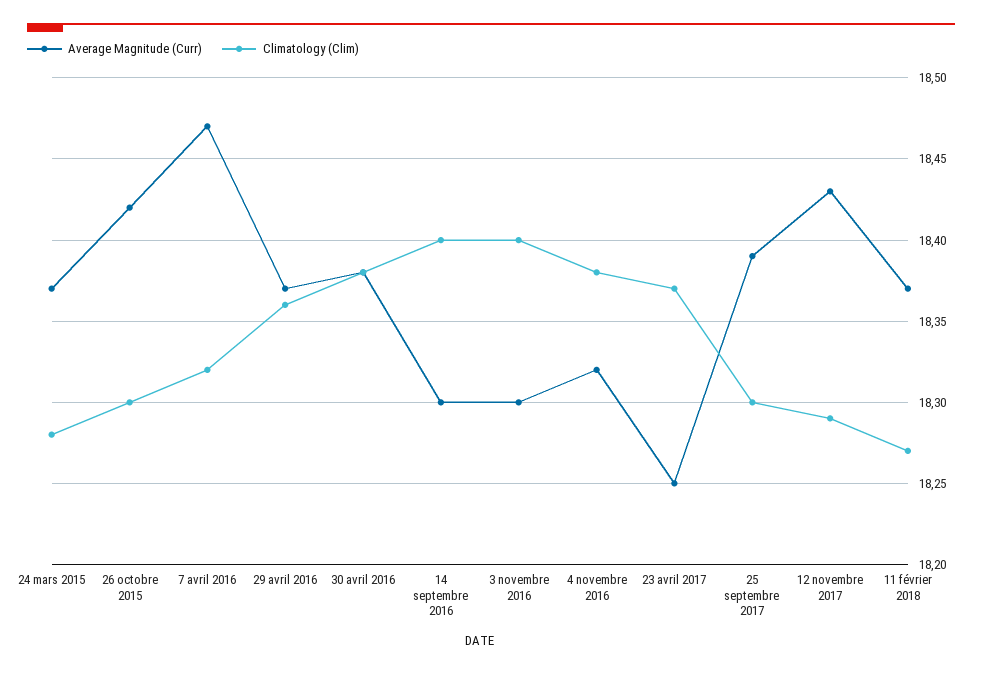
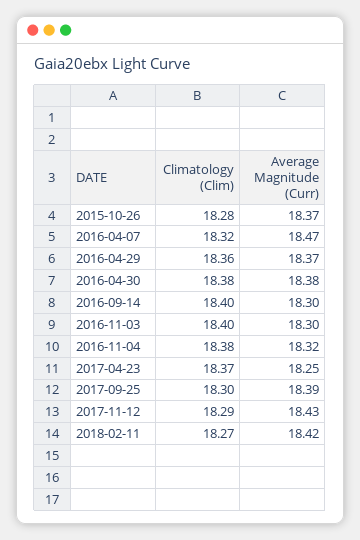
  {
    "Average Magnitude (Curr)": {
-     "24 mars 2015": 18.37,
-     "26 octobre 2015": 18.42,
+     "26 octobre 2015": 18.37,
      "7 avril 2016": 18.47,
      "29 avril 2016": 18.37,
      "30 avril 2016": 18.38,
      "14 septembre 2016": 18.3,
      "3 novembre 2016": 18.3,
      "4 novembre 2016": 18.32,
      "23 avril 2017": 18.25,
      "25 septembre 2017": 18.39,
      "12 novembre 2017": 18.43,
-     "11 février 2018": 18.37
+     "11 février 2018": 18.42
    },
    "Climatology (Clim)": {
-     "24 mars 2015": 18.28,
-     "26 octobre 2015": 18.3,
+     "26 octobre 2015": 18.28,
      "7 avril 2016": 18.32,
      "29 avril 2016": 18.36,
      "30 avril 2016": 18.38,
      "14 septembre 2016": 18.4,
      "3 novembre 2016": 18.4,
      "4 novembre 2016": 18.38,
      "23 avril 2017": 18.37,
      "25 septembre 2017": 18.3,
      "12 novembre 2017": 18.29,
      "11 février 2018": 18.27
    }
  }

